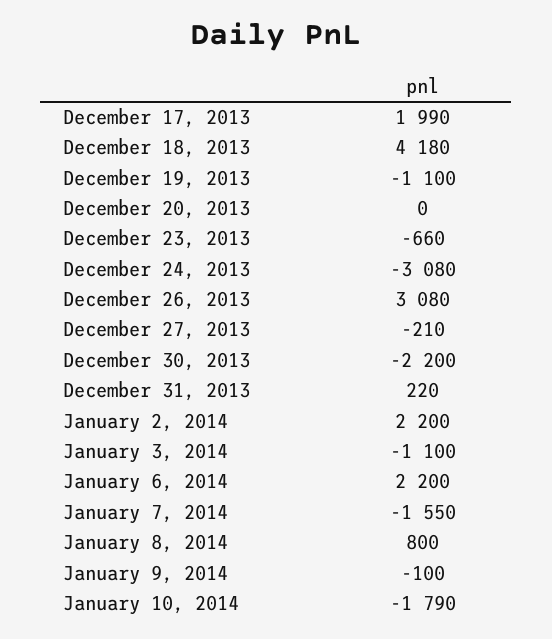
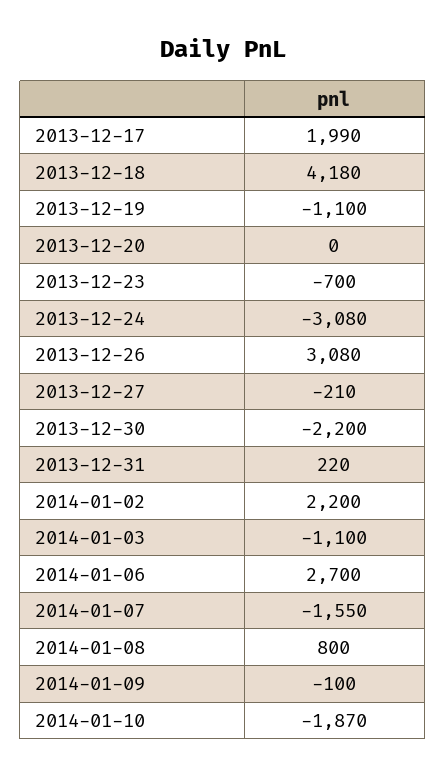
  {
    "December 17, 2013": 1990,
    "December 18, 2013": 4180,
    "December 19, 2013": -1100,
    "December 20, 2013": 0,
-   "December 23, 2013": -660,
+   "December 23, 2013": -700,
    "December 24, 2013": -3080,
    "December 26, 2013": 3080,
    "December 27, 2013": -210,
    "December 30, 2013": -2200,
    "December 31, 2013": 220,
    "January 2, 2014": 2200,
    "January 3, 2014": -1100,
-   "January 6, 2014": 2200,
+   "January 6, 2014": 2700,
    "January 7, 2014": -1550,
    "January 8, 2014": 800,
    "January 9, 2014": -100,
-   "January 10, 2014": -1790
+   "January 10, 2014": -1870
  }

